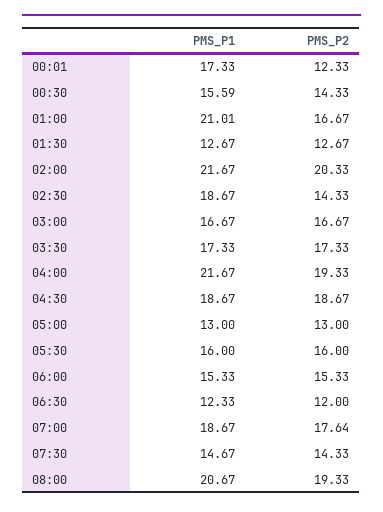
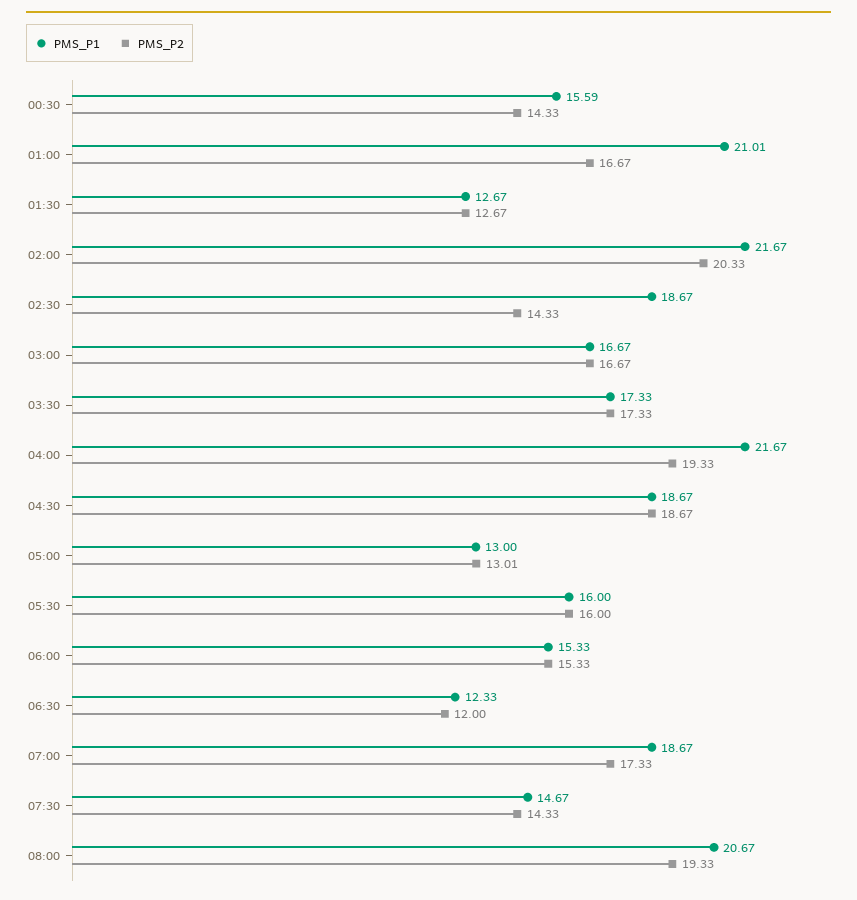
  {
    "PMS_P1": {
-     "00:01": 17.33,
      "00:30": 15.59,
      "01:00": 21.01,
      "01:30": 12.67,
      "02:00": 21.67,
      "02:30": 18.67,
      "03:00": 16.67,
      "03:30": 17.33,
      "04:00": 21.67,
      "04:30": 18.67,
      "05:00": 13,
      "05:30": 16,
      "06:00": 15.33,
      "06:30": 12.33,
      "07:00": 18.67,
      "07:30": 14.67,
      "08:00": 20.67
    },
    "PMS_P2": {
-     "00:01": 12.33,
      "00:30": 14.33,
      "01:00": 16.67,
      "01:30": 12.67,
      "02:00": 20.33,
      "02:30": 14.33,
      "03:00": 16.67,
      "03:30": 17.33,
      "04:00": 19.33,
      "04:30": 18.67,
-     "05:00": 13,
+     "05:00": 13.01,
      "05:30": 16,
      "06:00": 15.33,
      "06:30": 12,
-     "07:00": 17.64,
+     "07:00": 17.33,
      "07:30": 14.33,
      "08:00": 19.33
    }
  }

